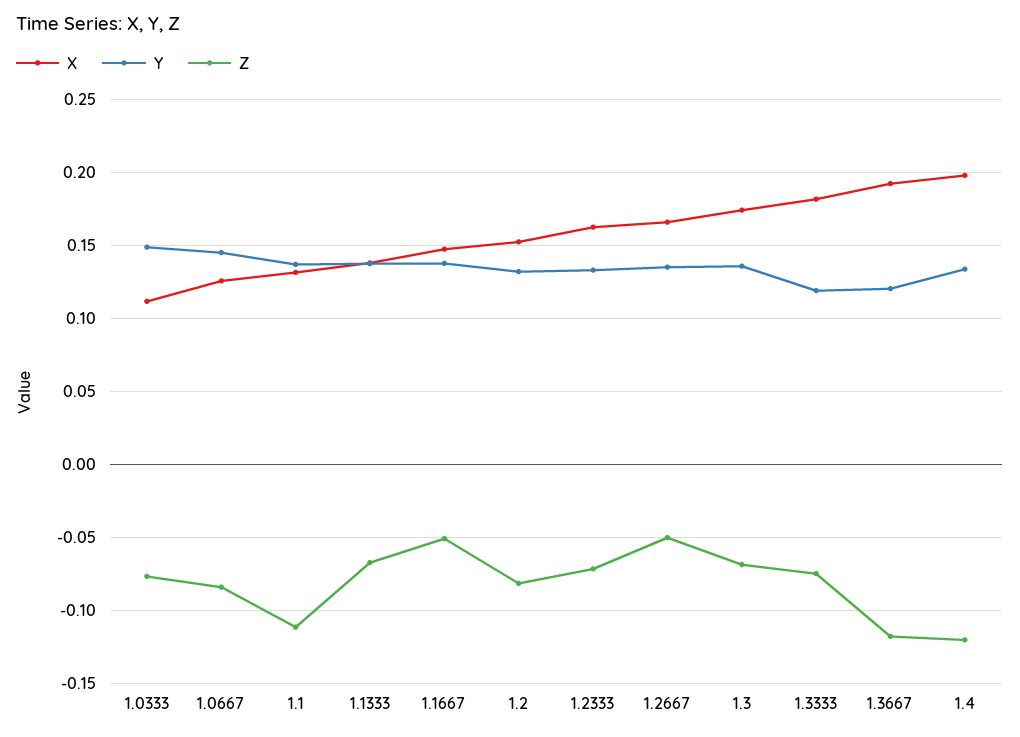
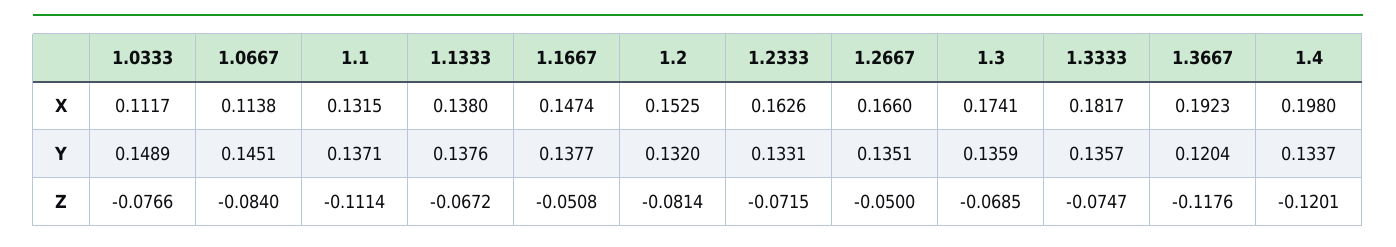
  {
    "X": {
      "1.0333": 0.1117,
-     "1.0667": 0.125,
+     "1.0667": 0.1138,
      "1.1": 0.1315,
      "1.1333": 0.138,
      "1.1667": 0.1474,
      "1.2": 0.1525,
      "1.2333": 0.1626,
      "1.2667": 0.166,
      "1.3": 0.1741,
      "1.3333": 0.1817,
      "1.3667": 0.1923,
      "1.4": 0.198
    },
    "Y": {
      "1.0333": 0.1489,
      "1.0667": 0.1451,
      "1.1": 0.1371,
      "1.1333": 0.1376,
      "1.1667": 0.1377,
      "1.2": 0.132,
      "1.2333": 0.1331,
      "1.2667": 0.1351,
      "1.3": 0.1359,
-     "1.3333": 0.12,
+     "1.3333": 0.1357,
      "1.3667": 0.1204,
      "1.4": 0.1337
    },
    "Z": {
      "1.0333": -0.0766,
      "1.0667": -0.084,
      "1.1": -0.1114,
      "1.1333": -0.0672,
      "1.1667": -0.0508,
      "1.2": -0.0814,
      "1.2333": -0.0715,
      "1.2667": -0.05,
      "1.3": -0.0685,
      "1.3333": -0.0747,
      "1.3667": -0.1176,
      "1.4": -0.1201
    }
  }

